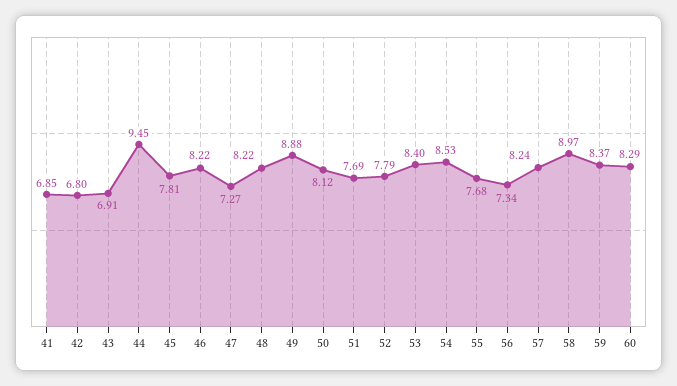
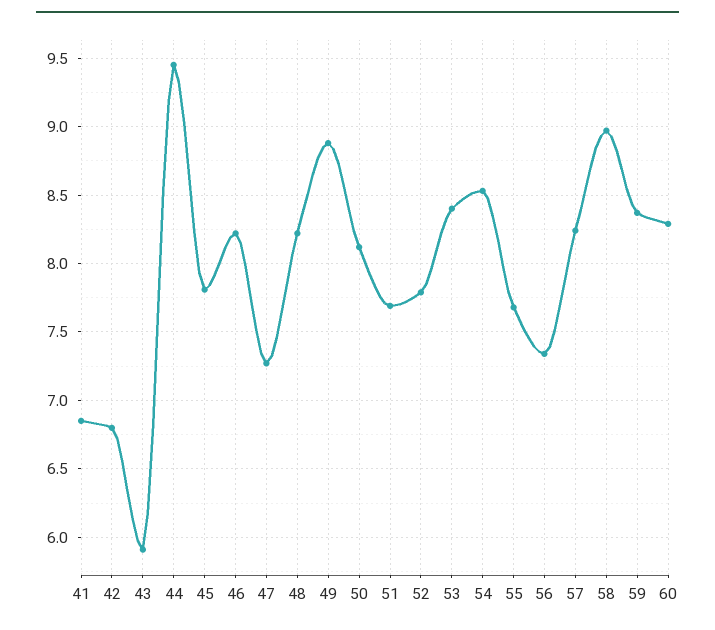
  {
    "41": 6.85,
    "42": 6.8,
-   "43": 6.91,
+   "43": 5.9,
    "44": 9.45,
    "45": 7.81,
    "46": 8.22,
    "47": 7.27,
    "48": 8.22,
    "49": 8.88,
    "50": 8.12,
    "51": 7.69,
    "52": 7.79,
    "53": 8.4,
    "54": 8.53,
    "55": 7.68,
    "56": 7.34,
    "57": 8.24,
    "58": 8.97,
    "59": 8.37,
    "60": 8.29
  }

